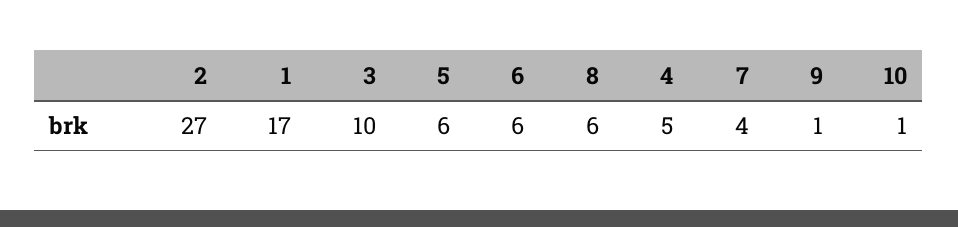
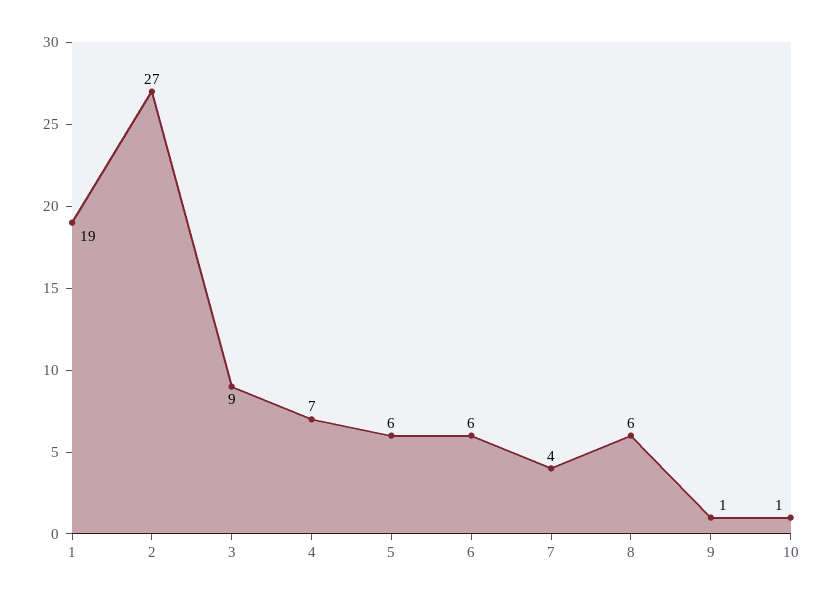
  {
    "2": 27,
-   "1": 17,
+   "1": 19,
-   "3": 10,
+   "3": 9,
    "5": 6,
    "6": 6,
    "8": 6,
-   "4": 5,
+   "4": 7,
    "7": 4,
    "9": 1,
    "10": 1
  }

